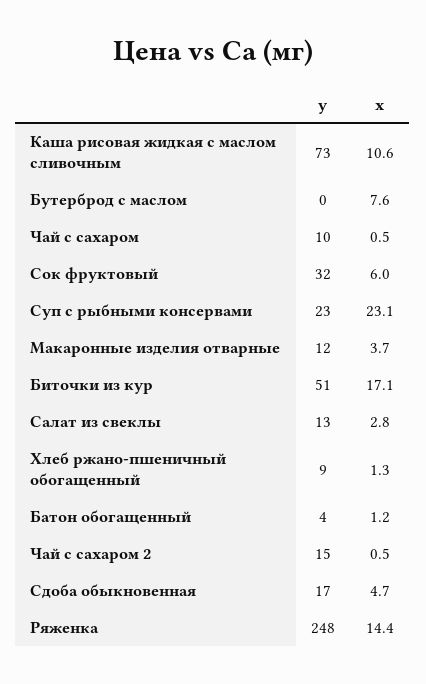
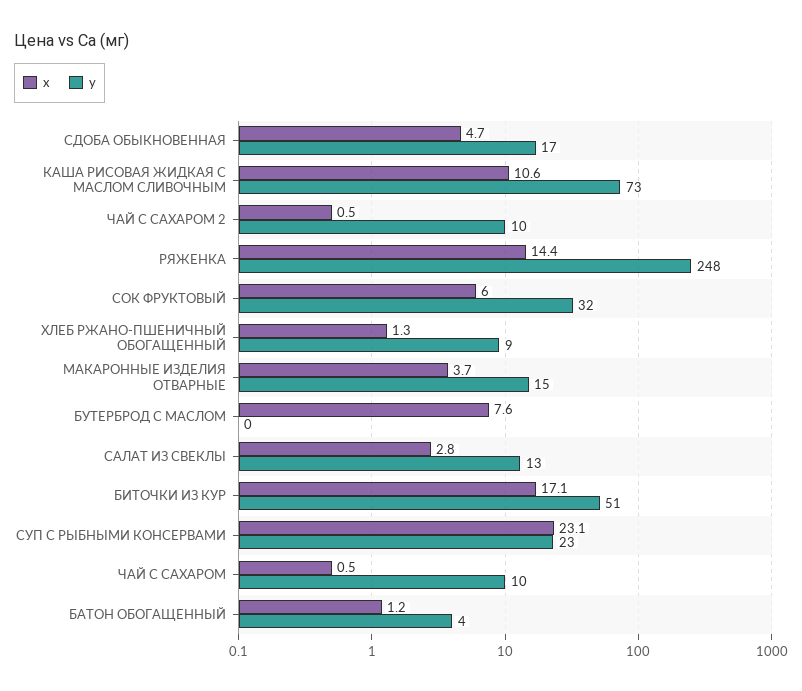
  {
    "y": {
      "Каша рисовая жидкая с маслом сливочным": 73,
      "Бутерброд с маслом": 0,
      "Чай с сахаром": 10,
      "Сок фруктовый": 32,
      "Суп с рыбными консервами": 23,
-     "Макаронные изделия отварные": 12,
+     "Макаронные изделия отварные": 15,
      "Биточки из кур": 51,
      "Салат из свеклы": 13,
      "Хлеб ржано-пшеничный обогащенный": 9,
      "Батон обогащенный": 4,
-     "Чай с сахаром 2": 15,
+     "Чай с сахаром 2": 10,
      "Сдоба обыкновенная": 17,
      "Ряженка": 248
    },
    "x": {
      "Каша рисовая жидкая с маслом сливочным": 10.6,
      "Бутерброд с маслом": 7.6,
      "Чай с сахаром": 0.5,
      "Сок фруктовый": 6,
      "Суп с рыбными консервами": 23.1,
      "Макаронные изделия отварные": 3.7,
      "Биточки из кур": 17.1,
      "Салат из свеклы": 2.8,
      "Хлеб ржано-пшеничный обогащенный": 1.3,
      "Батон обогащенный": 1.2,
      "Чай с сахаром 2": 0.5,
      "Сдоба обыкновенная": 4.7,
      "Ряженка": 14.4
    }
  }

